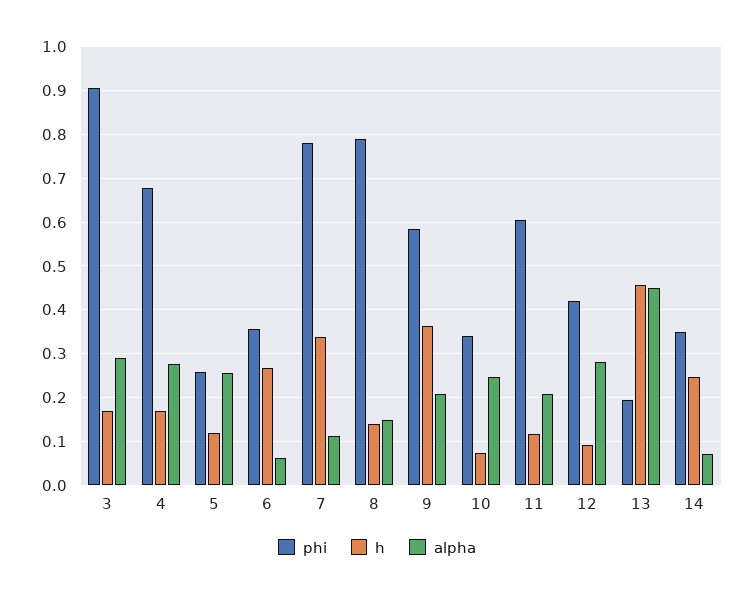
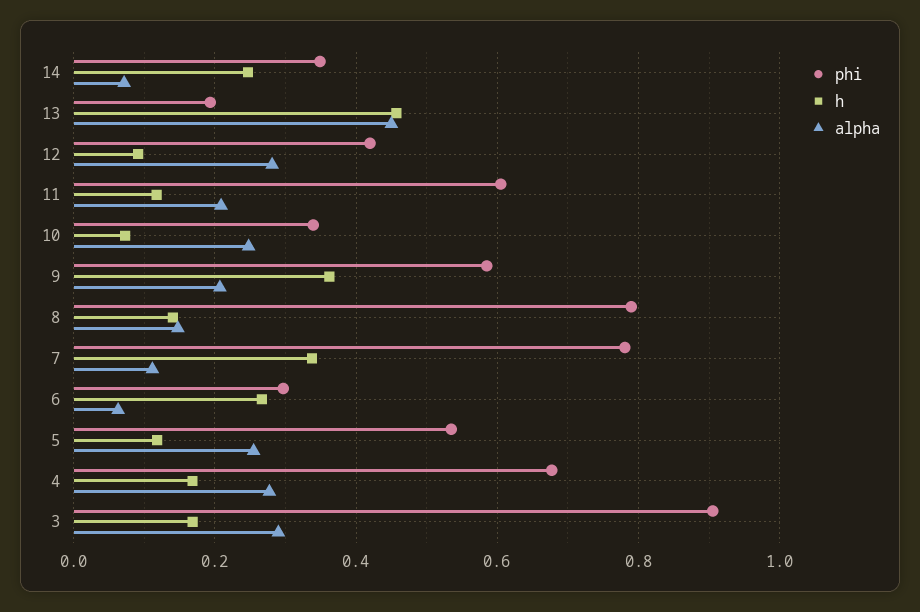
  {
    "phi": {
      "3": 0.9,
      "4": 0.68,
-     "5": 0.26,
+     "5": 0.54,
-     "6": 0.36,
+     "6": 0.3,
      "7": 0.78,
      "8": 0.78,
      "9": 0.58,
      "10": 0.34,
      "11": 0.6,
      "12": 0.42,
      "13": 0.2,
      "14": 0.34
    },
    "h": {
      "3": 0.16,
      "4": 0.16,
      "5": 0.12,
      "6": 0.26,
      "7": 0.34,
      "8": 0.14,
      "9": 0.36,
      "10": 0.08,
      "11": 0.12,
      "12": 0.1,
      "13": 0.46,
      "14": 0.24
    },
    "alpha": {
      "3": 0.28,
      "4": 0.28,
      "5": 0.26,
      "6": 0.06,
      "7": 0.12,
      "8": 0.14,
      "9": 0.2,
      "10": 0.24,
      "11": 0.2,
      "12": 0.28,
      "13": 0.46,
      "14": 0.08
    }
  }

